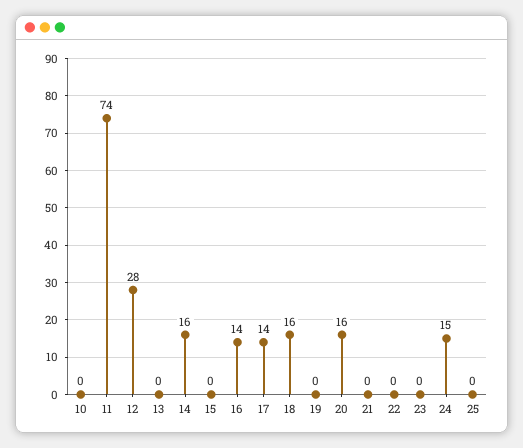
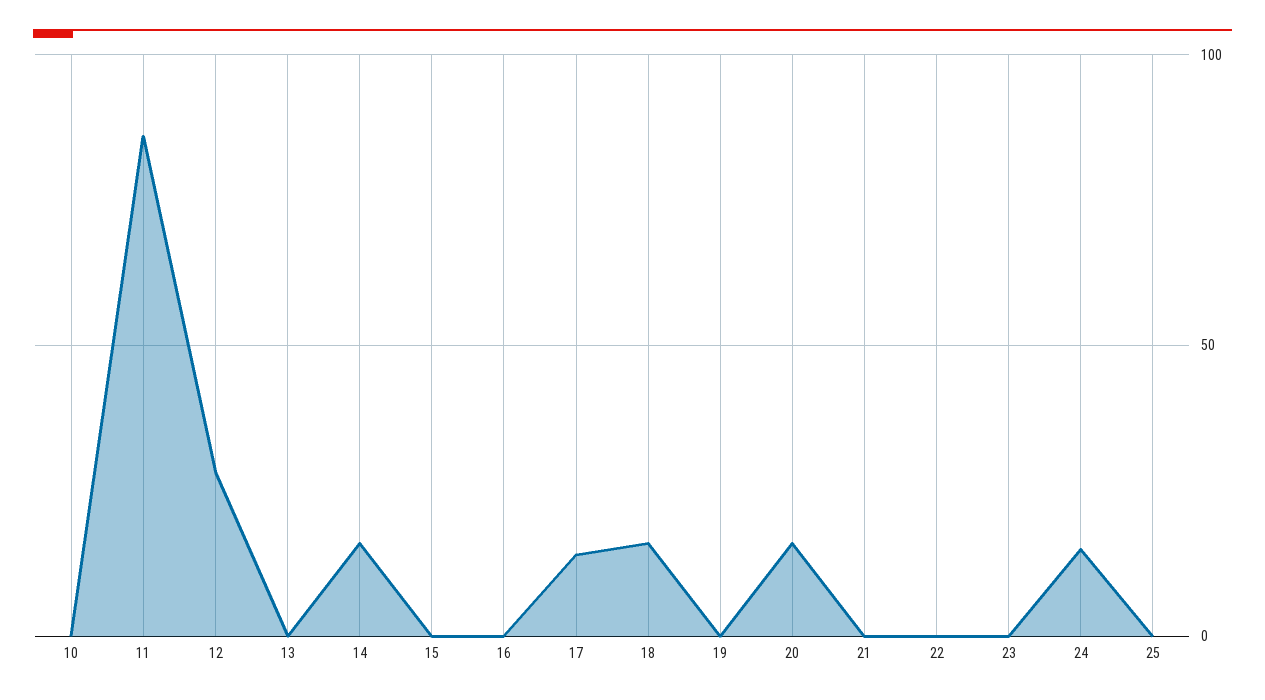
  {
    "10": 0,
-   "11": 74,
+   "11": 85,
    "12": 28,
    "13": 0,
    "14": 16,
    "15": 0,
-   "16": 14,
+   "16": 0,
    "17": 14,
    "18": 16,
    "19": 0,
    "20": 16,
    "21": 0,
    "22": 0,
    "23": 0,
    "24": 15,
    "25": 0
  }

